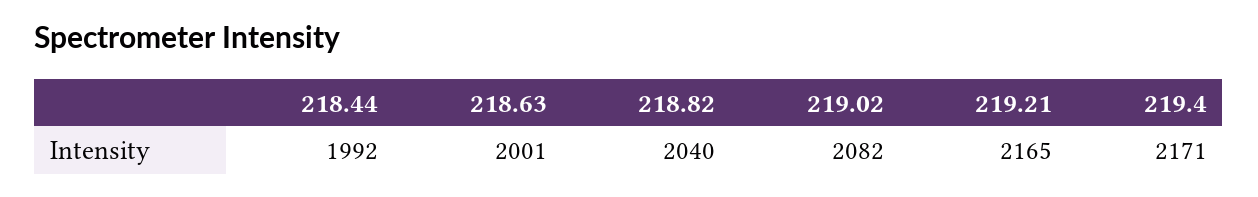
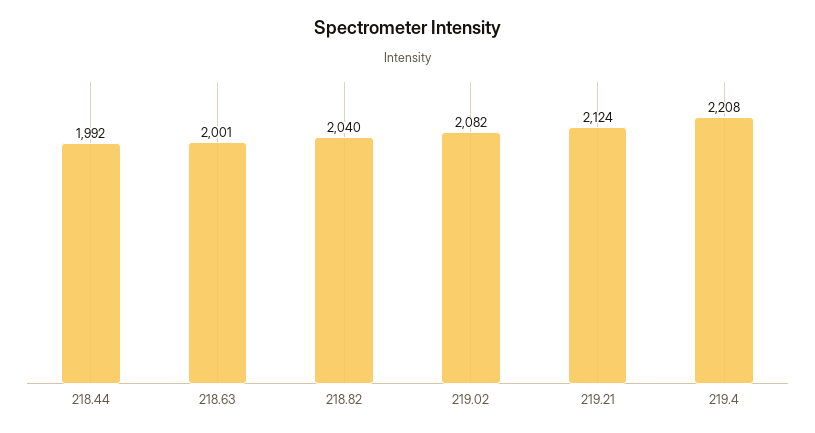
  {
    "218.44": 1992,
    "218.63": 2001,
    "218.82": 2040,
    "219.02": 2082,
-   "219.21": 2165,
+   "219.21": 2124,
-   "219.4": 2171
+   "219.4": 2208
  }

